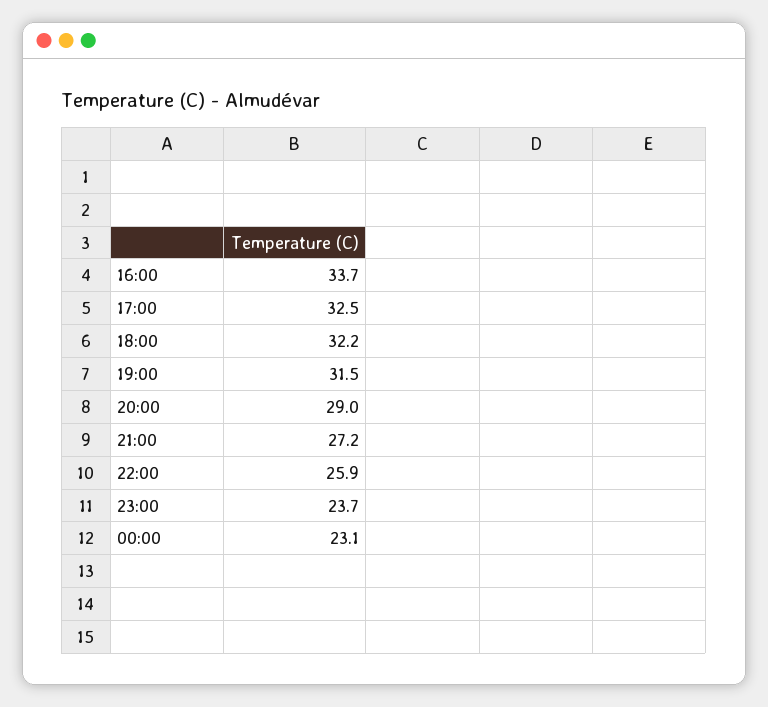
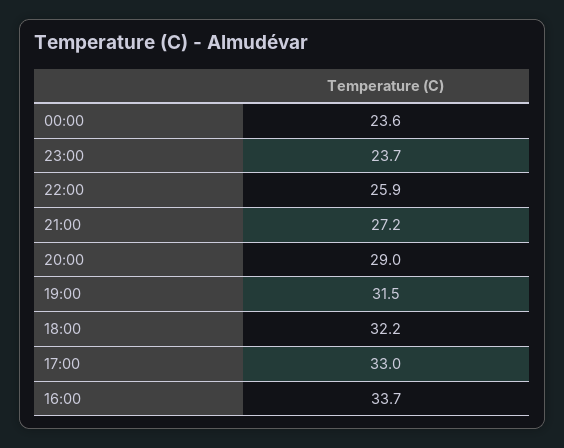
  {
    "16:00": 33.7,
-   "17:00": 32.5,
+   "17:00": 33,
    "18:00": 32.2,
    "19:00": 31.5,
    "20:00": 29,
    "21:00": 27.2,
    "22:00": 25.9,
    "23:00": 23.7,
-   "00:00": 23.1
+   "00:00": 23.6
  }

